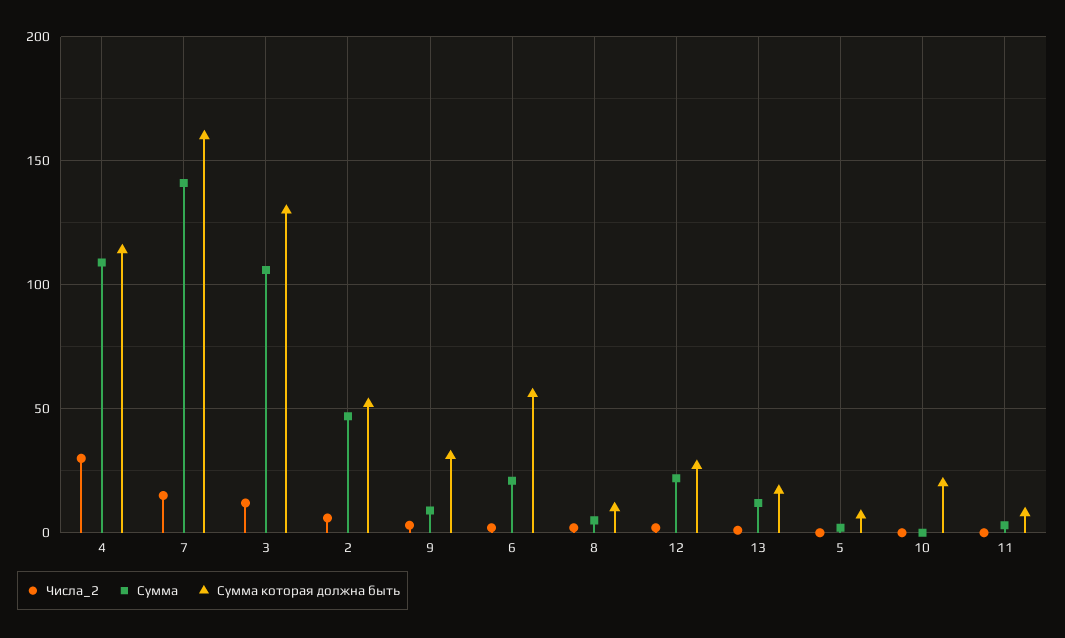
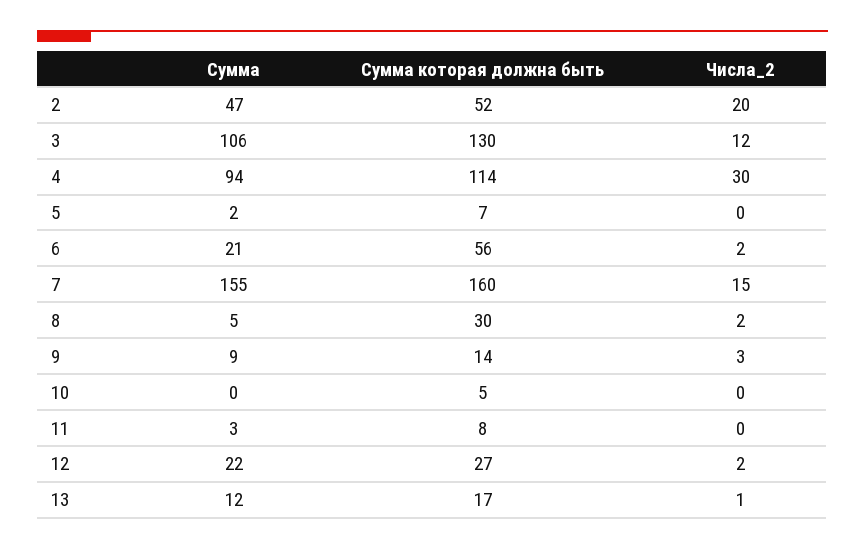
  {
    "Числа_2": {
      "4": 30,
      "7": 15,
      "3": 12,
-     "2": 5,
+     "2": 20,
      "9": 3,
      "6": 2,
      "8": 2,
      "12": 2,
      "13": 1,
      "5": 0,
      "10": 0,
      "11": 0
    },
    "Сумма": {
-     "4": 110,
+     "4": 94,
-     "7": 140,
+     "7": 155,
      "3": 106,
      "2": 47,
      "9": 9,
      "6": 21,
      "8": 5,
      "12": 22,
      "13": 12,
      "5": 2,
      "10": 0,
      "11": 3
    },
    "Сумма которая должна быть": {
      "4": 114,
      "7": 160,
      "3": 130,
      "2": 52,
-     "9": 30,
+     "9": 14,
      "6": 56,
-     "8": 10,
+     "8": 30,
      "12": 27,
      "13": 17,
      "5": 7,
-     "10": 20,
+     "10": 5,
      "11": 8
    }
  }

